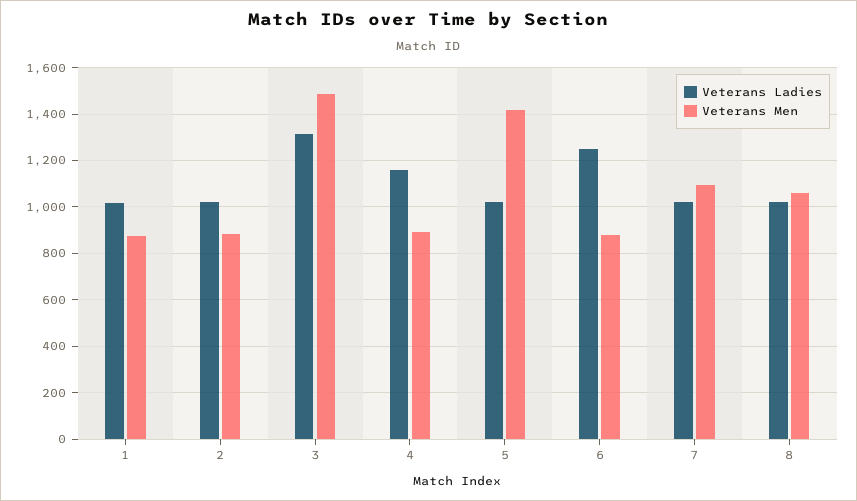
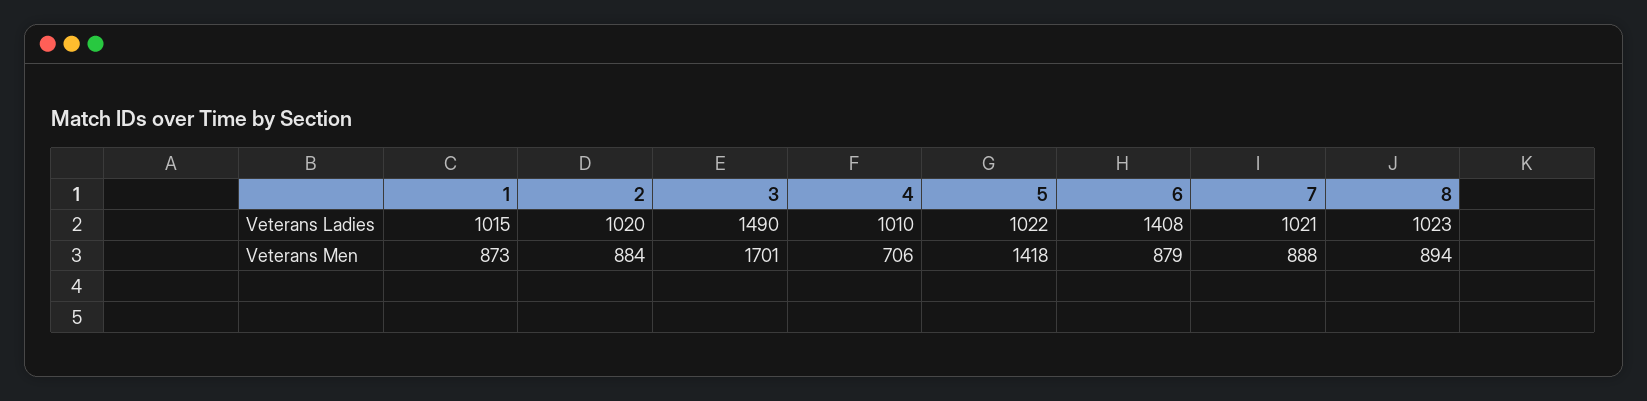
  {
    "Veterans Ladies": {
      "1": 1015,
      "2": 1020,
-     "3": 1300,
+     "3": 1490,
-     "4": 1150,
+     "4": 1010,
      "5": 1022,
-     "6": 1250,
+     "6": 1408,
      "7": 1021,
      "8": 1023
    },
    "Veterans Men": {
      "1": 873,
      "2": 884,
-     "3": 1500,
+     "3": 1701,
-     "4": 900,
+     "4": 706,
      "5": 1418,
      "6": 879,
-     "7": 1100,
+     "7": 888,
-     "8": 1050
+     "8": 894
    }
  }

